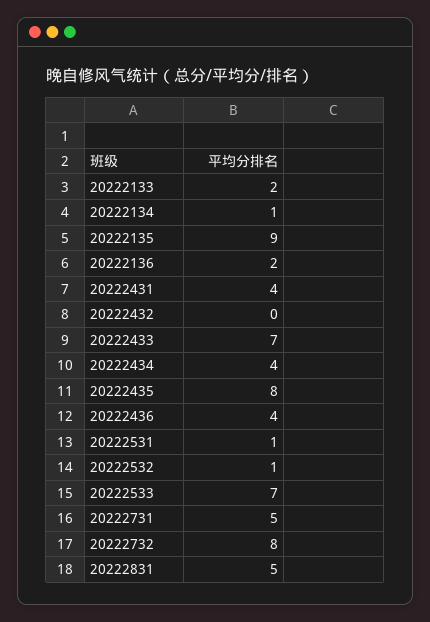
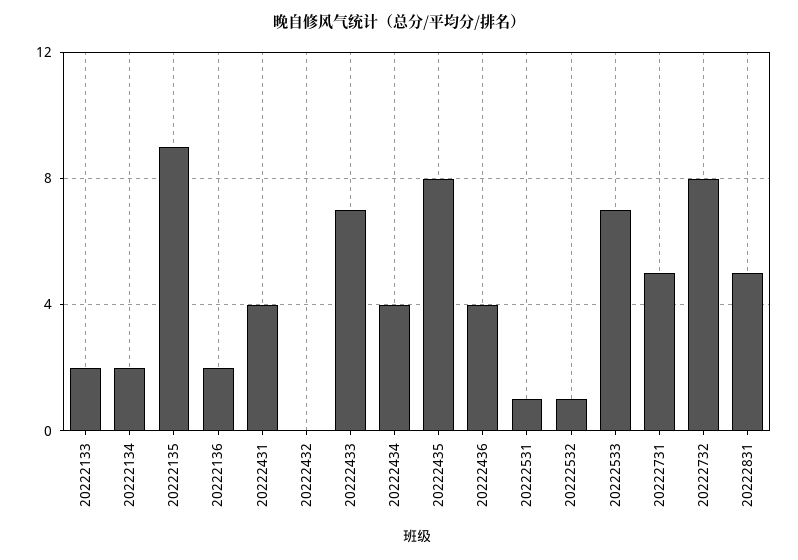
  {
    "20222133": 2,
-   "20222134": 1,
+   "20222134": 2,
    "20222135": 9,
    "20222136": 2,
    "20222431": 4,
    "20222432": 0,
    "20222433": 7,
    "20222434": 4,
    "20222435": 8,
    "20222436": 4,
    "20222531": 1,
    "20222532": 1,
    "20222533": 7,
    "20222731": 5,
    "20222732": 8,
    "20222831": 5
  }

